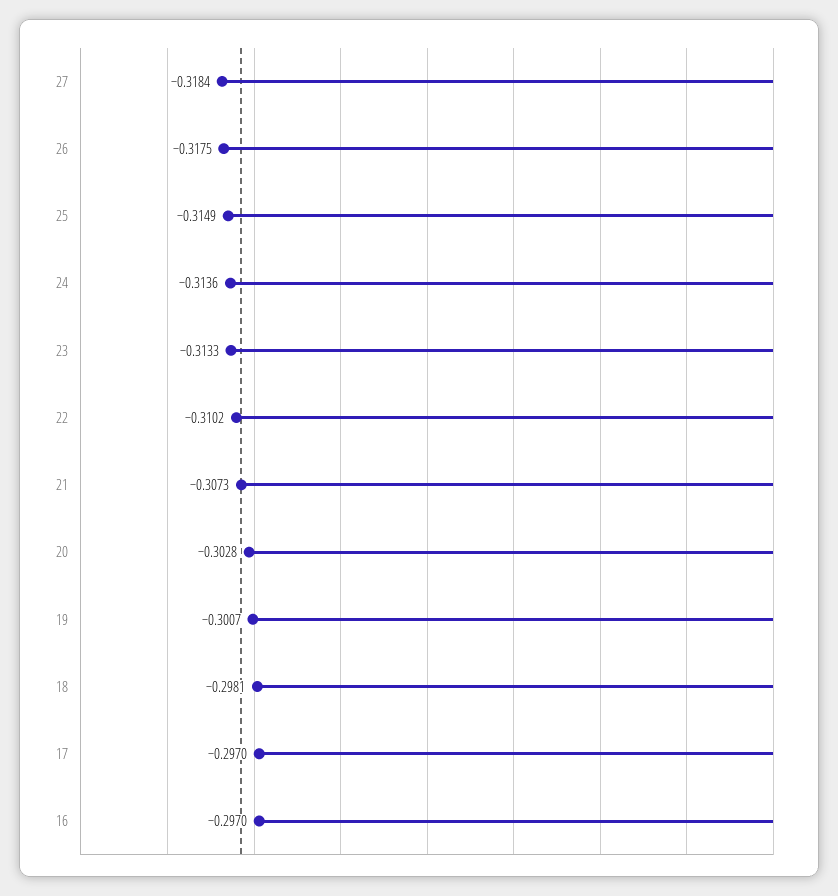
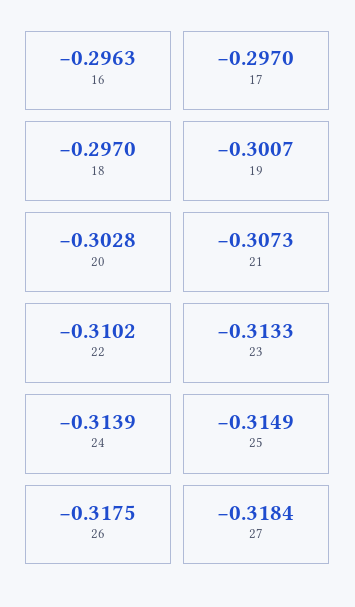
  {
    "27": -0.3184,
    "26": -0.3175,
    "25": -0.3149,
-   "24": -0.3136,
+   "24": -0.3139,
    "23": -0.3133,
    "22": -0.3102,
    "21": -0.3073,
    "20": -0.3028,
    "19": -0.3007,
-   "18": -0.2981,
+   "18": -0.297,
    "17": -0.297,
-   "16": -0.297
+   "16": -0.2963
  }

